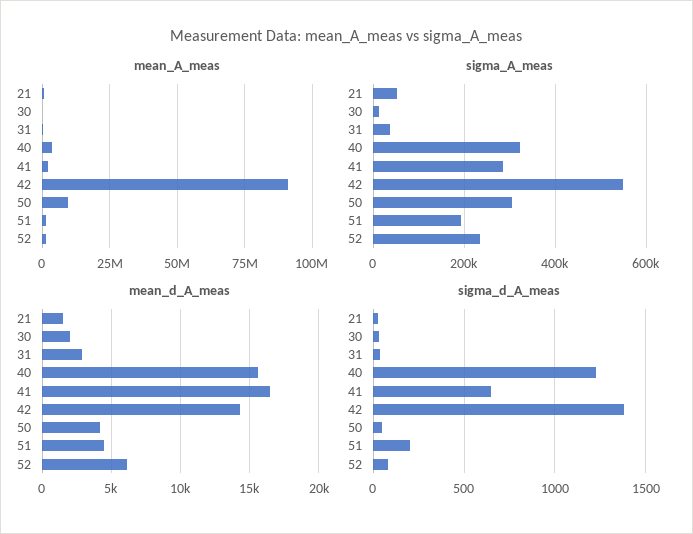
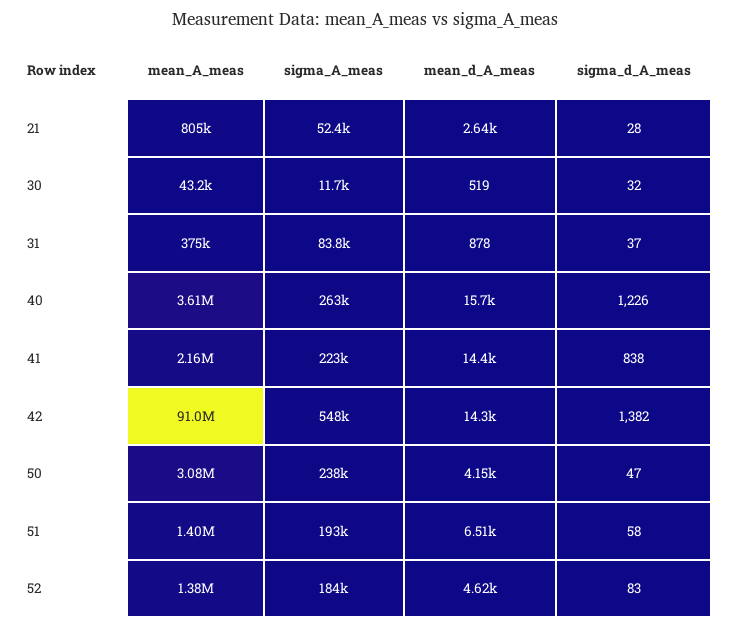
  {
    "mean_A_meas": {
      "21": 805000,
      "30": 43200,
      "31": 375000,
      "40": 3610000,
      "41": 2160000,
      "42": 91000000,
-     "50": 10000000,
+     "50": 3080000,
      "51": 1400000,
      "52": 1380000
    },
    "sigma_A_meas": {
      "21": 52400,
      "30": 11700,
-     "31": 40000,
+     "31": 83800,
-     "40": 320000,
+     "40": 263000,
-     "41": 280000,
+     "41": 223000,
      "42": 548000,
-     "50": 300000,
+     "50": 238000,
      "51": 193000,
-     "52": 240000
+     "52": 184000
    },
    "mean_d_A_meas": {
-     "21": 1500,
+     "21": 2640,
-     "30": 2000,
+     "30": 519,
-     "31": 3000,
+     "31": 878,
      "40": 15700,
-     "41": 16500,
+     "41": 14400,
      "42": 14300,
      "50": 4150,
-     "51": 4500,
+     "51": 6510,
-     "52": 6000
+     "52": 4620
    },
    "sigma_d_A_meas": {
      "21": 28,
      "30": 32,
      "31": 37,
      "40": 1226,
-     "41": 650,
+     "41": 838,
      "42": 1382,
      "50": 47,
-     "51": 200,
+     "51": 58,
      "52": 83
    }
  }

